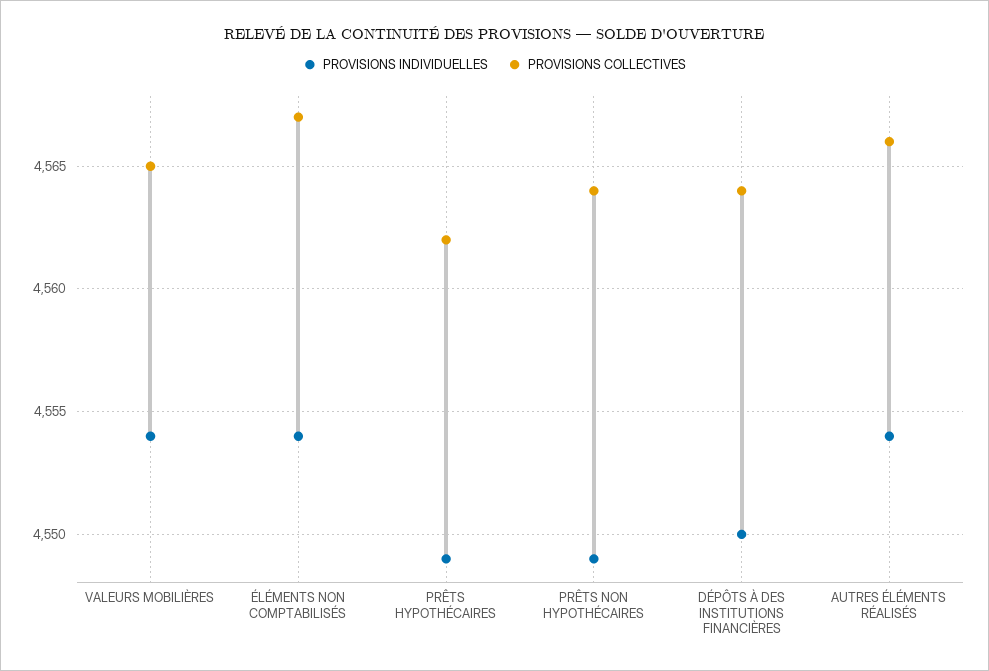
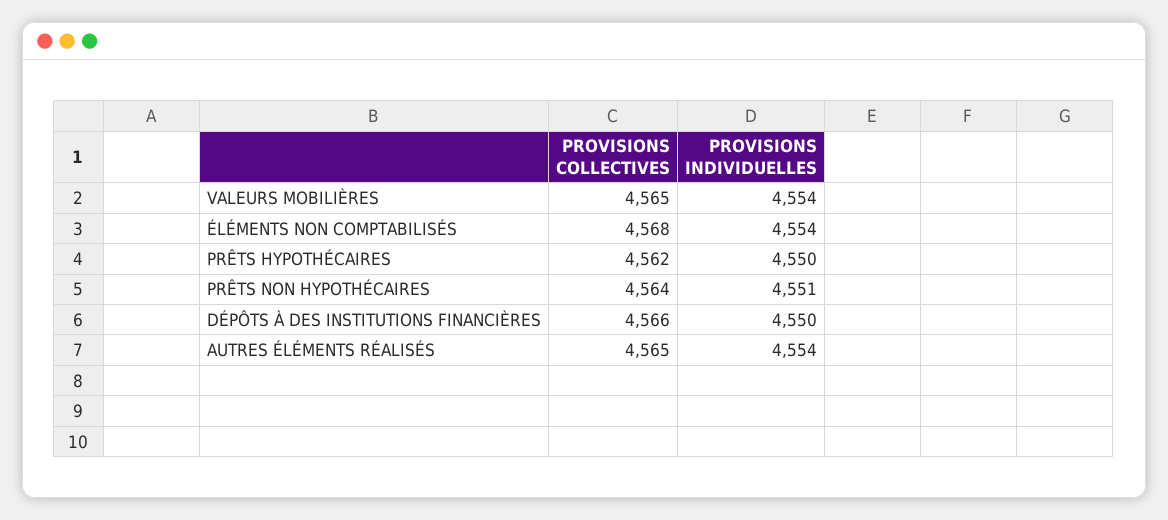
  {
    "PROVISIONS INDIVIDUELLES": {
      "VALEURS MOBILIÈRES": 4554,
      "ÉLÉMENTS NON COMPTABILISÉS": 4554,
-     "PRÊTS HYPOTHÉCAIRES": 4549,
+     "PRÊTS HYPOTHÉCAIRES": 4550,
-     "PRÊTS NON HYPOTHÉCAIRES": 4549,
+     "PRÊTS NON HYPOTHÉCAIRES": 4551,
      "DÉPÔTS À DES INSTITUTIONS FINANCIÈRES": 4550,
      "AUTRES ÉLÉMENTS RÉALISÉS": 4554
    },
    "PROVISIONS COLLECTIVES": {
      "VALEURS MOBILIÈRES": 4565,
-     "ÉLÉMENTS NON COMPTABILISÉS": 4567,
+     "ÉLÉMENTS NON COMPTABILISÉS": 4568,
      "PRÊTS HYPOTHÉCAIRES": 4562,
      "PRÊTS NON HYPOTHÉCAIRES": 4564,
-     "DÉPÔTS À DES INSTITUTIONS FINANCIÈRES": 4564,
+     "DÉPÔTS À DES INSTITUTIONS FINANCIÈRES": 4566,
-     "AUTRES ÉLÉMENTS RÉALISÉS": 4566
+     "AUTRES ÉLÉMENTS RÉALISÉS": 4565
    }
  }

